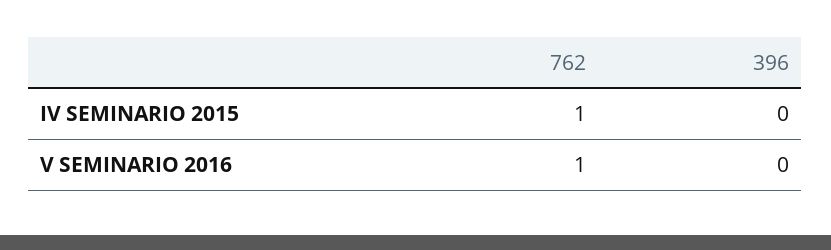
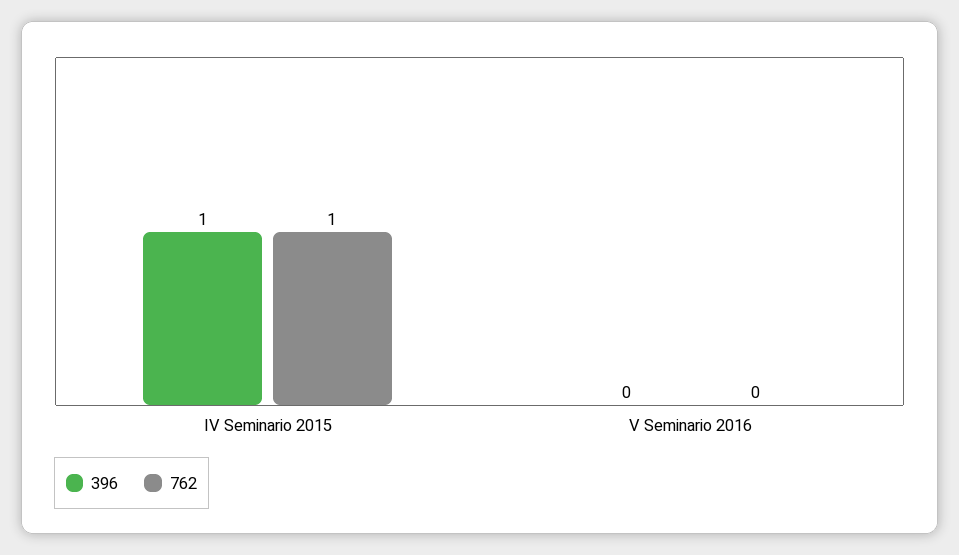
  {
    "762": {
      "IV SEMINARIO 2015": 1,
-     "V SEMINARIO 2016": 1
+     "V SEMINARIO 2016": 0
    },
    "396": {
-     "IV SEMINARIO 2015": 0,
+     "IV SEMINARIO 2015": 1,
      "V SEMINARIO 2016": 0
    }
  }

